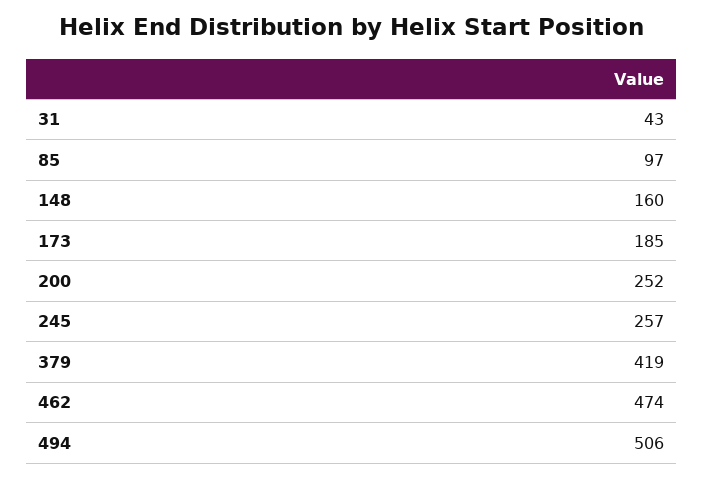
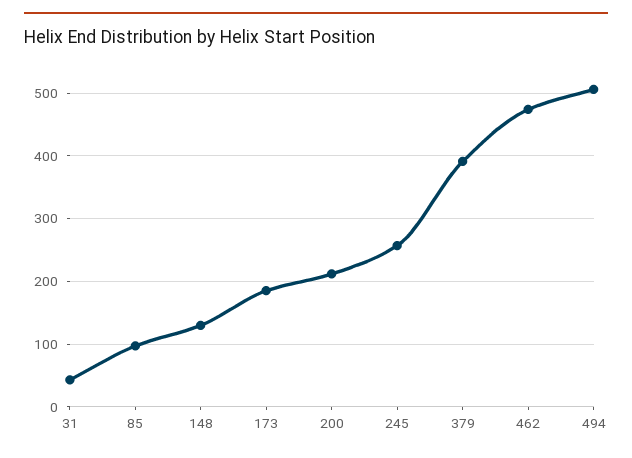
  {
    "31": 43,
    "85": 97,
-   "148": 160,
+   "148": 130,
    "173": 185,
-   "200": 252,
+   "200": 210,
    "245": 257,
-   "379": 419,
+   "379": 390,
    "462": 474,
    "494": 506
  }

